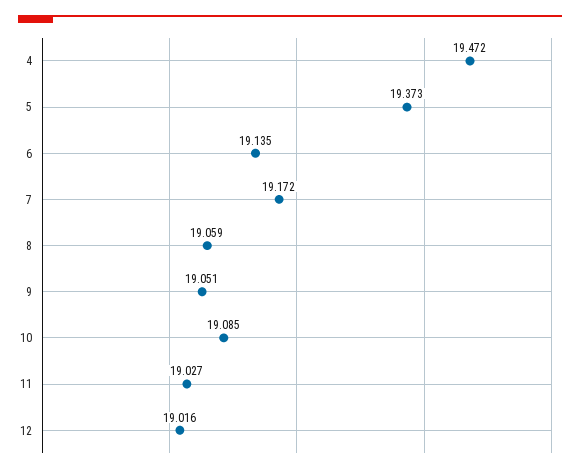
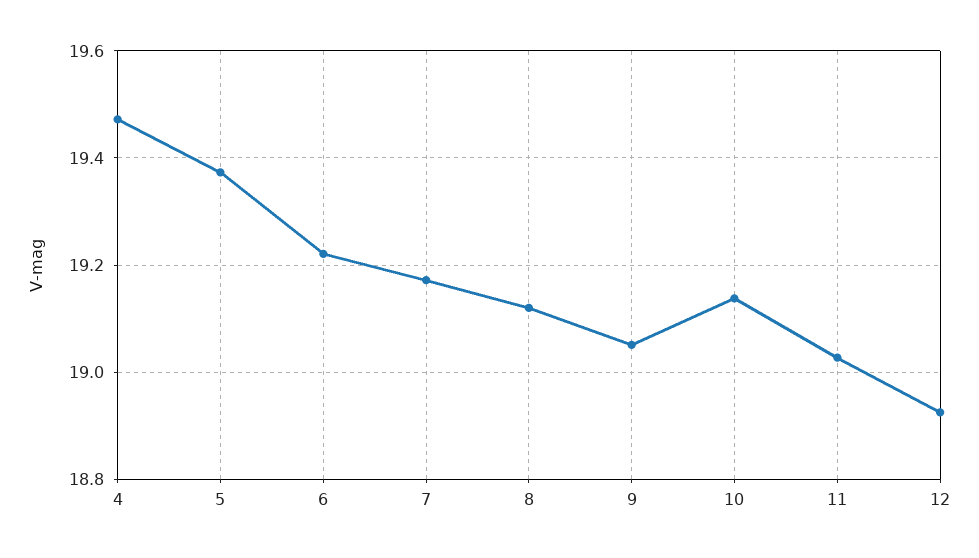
  {
    "4": 19.472,
    "5": 19.373,
-   "6": 19.135,
+   "6": 19.22,
    "7": 19.172,
-   "8": 19.059,
+   "8": 19.12,
    "9": 19.051,
-   "10": 19.085,
+   "10": 19.14,
    "11": 19.027,
-   "12": 19.016
+   "12": 18.92
  }

